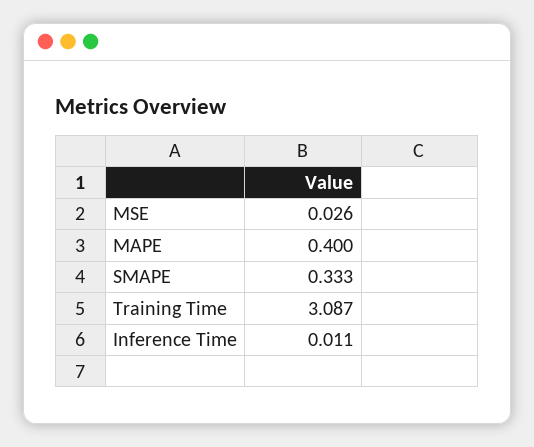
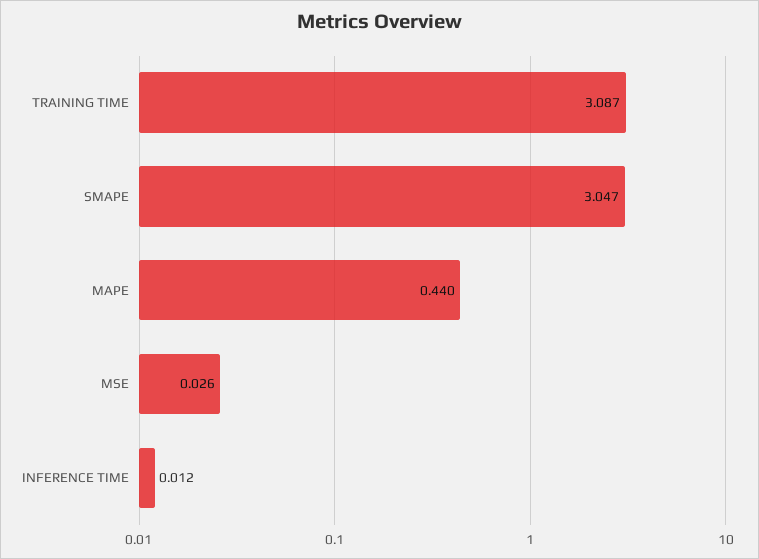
  {
    "MSE": 0.026,
-   "MAPE": 0.4,
+   "MAPE": 0.44,
-   "SMAPE": 0.333,
+   "SMAPE": 3.047,
    "Training Time": 3.087,
-   "Inference Time": 0.011
+   "Inference Time": 0.012
  }

